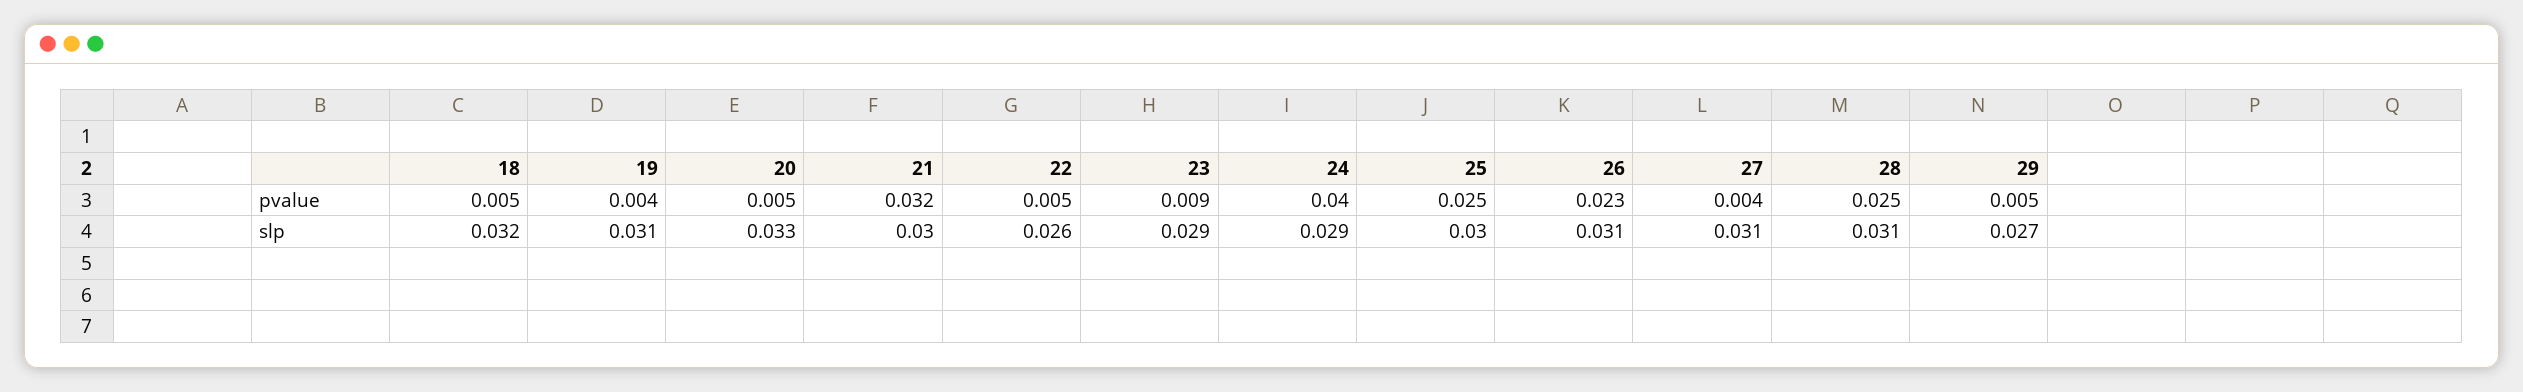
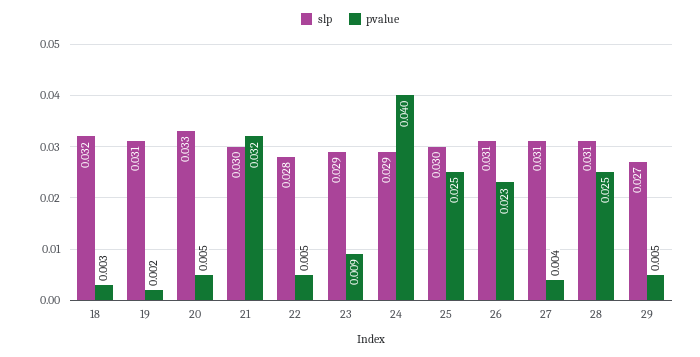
  {
    "pvalue": {
-     "18": 0.005,
+     "18": 0.003,
-     "19": 0.004,
+     "19": 0.002,
      "20": 0.005,
      "21": 0.032,
      "22": 0.005,
      "23": 0.009,
      "24": 0.04,
      "25": 0.025,
      "26": 0.023,
      "27": 0.004,
      "28": 0.025,
      "29": 0.005
    },
    "slp": {
      "18": 0.032,
      "19": 0.031,
      "20": 0.033,
      "21": 0.03,
-     "22": 0.026,
+     "22": 0.028,
      "23": 0.029,
      "24": 0.029,
      "25": 0.03,
      "26": 0.031,
      "27": 0.031,
      "28": 0.031,
      "29": 0.027
    }
  }

